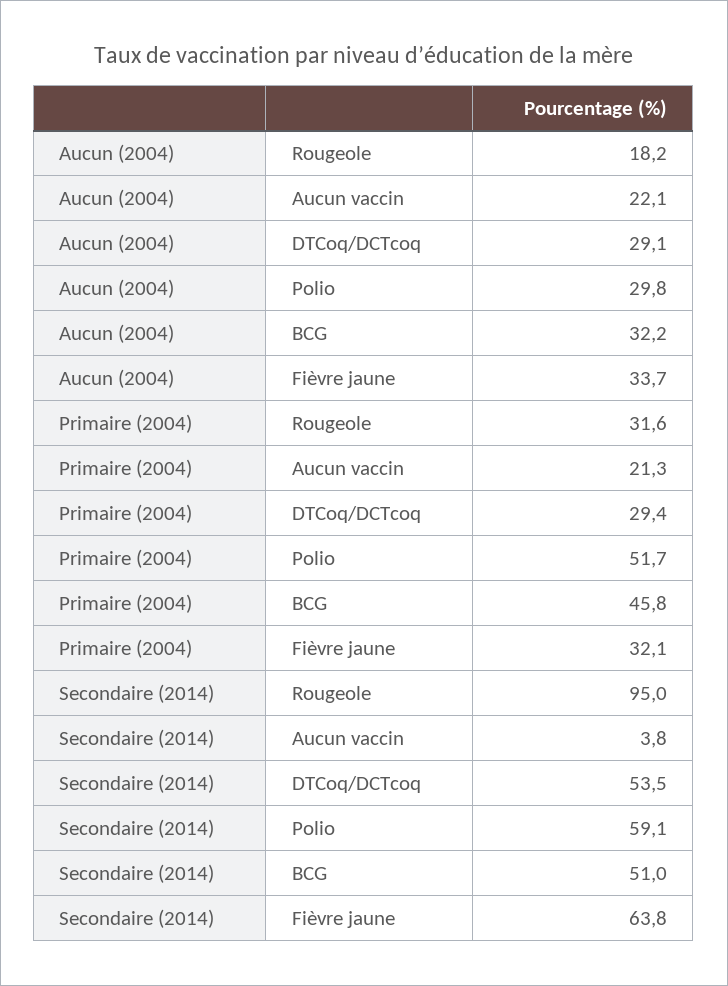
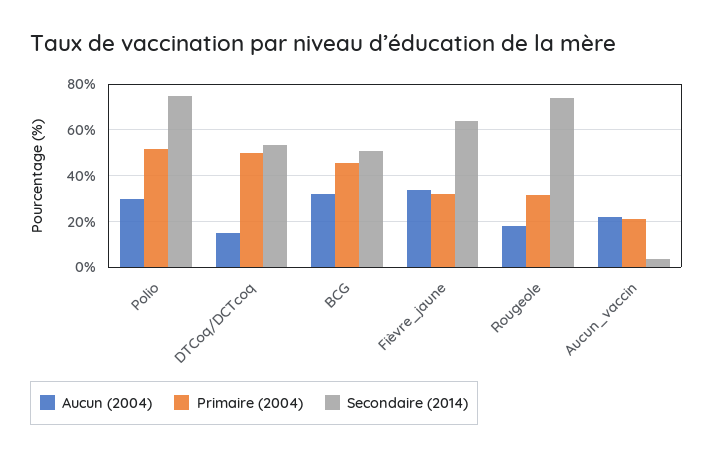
  {
    "Aucun (2004)": {
      "Rougeole": 18.2,
      "Aucun vaccin": 22.1,
-     "DTCoq/DCTcoq": 29.1,
+     "DTCoq/DCTcoq": 15,
      "Polio": 29.8,
      "BCG": 32.2,
      "Fièvre jaune": 33.7
    },
    "Primaire (2004)": {
      "Rougeole": 31.6,
      "Aucun vaccin": 21.3,
-     "DTCoq/DCTcoq": 29.4,
+     "DTCoq/DCTcoq": 50,
      "Polio": 51.7,
      "BCG": 45.8,
      "Fièvre jaune": 32.1
    },
    "Secondaire (2014)": {
-     "Rougeole": 95,
+     "Rougeole": 75,
      "Aucun vaccin": 3.8,
      "DTCoq/DCTcoq": 53.5,
-     "Polio": 59.1,
+     "Polio": 75,
      "BCG": 51,
      "Fièvre jaune": 63.8
    }
  }

